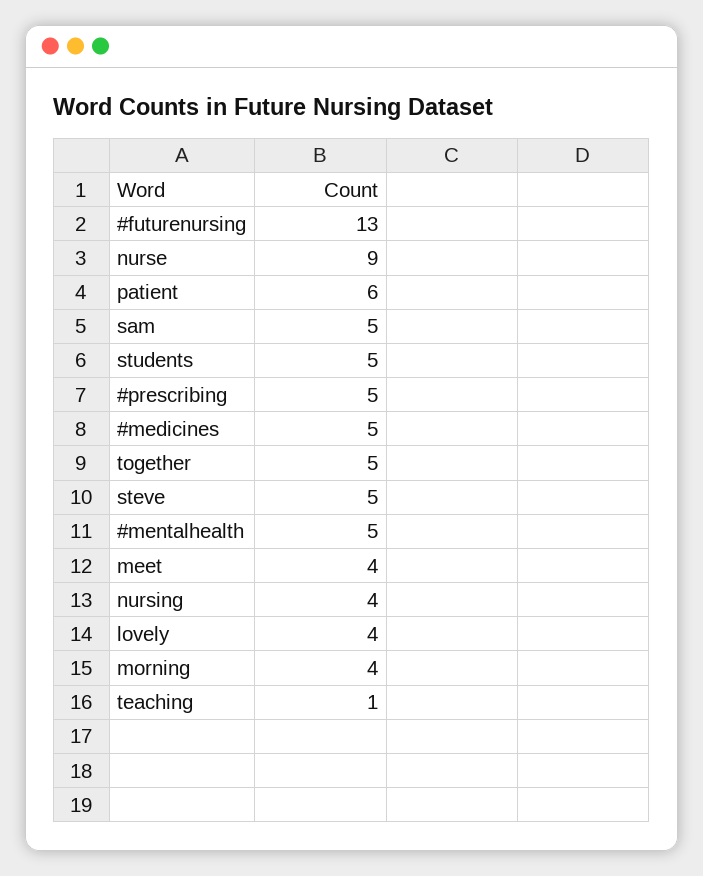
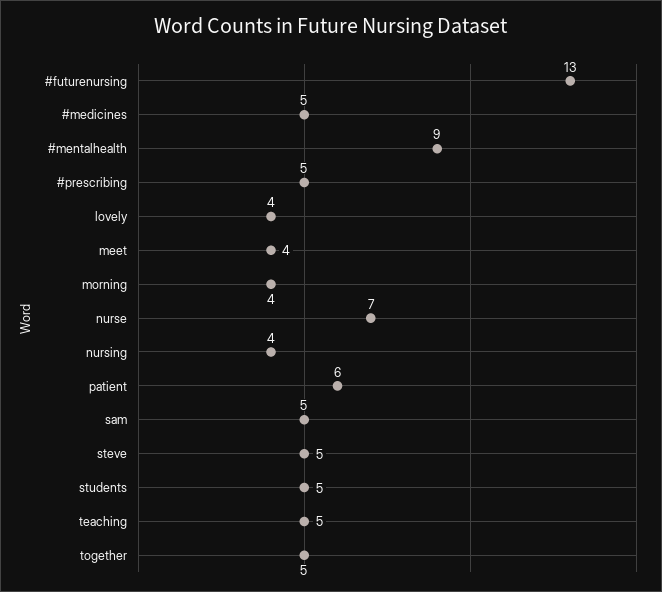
  {
    "#futurenursing": 13,
-   "nurse": 9,
+   "nurse": 7,
    "patient": 6,
    "sam": 5,
    "students": 5,
    "#prescribing": 5,
    "#medicines": 5,
    "together": 5,
    "steve": 5,
-   "#mentalhealth": 5,
+   "#mentalhealth": 9,
    "meet": 4,
    "nursing": 4,
    "lovely": 4,
    "morning": 4,
-   "teaching": 1
+   "teaching": 5
  }

